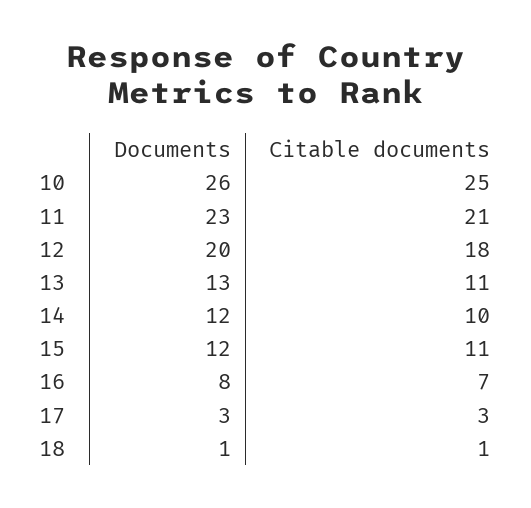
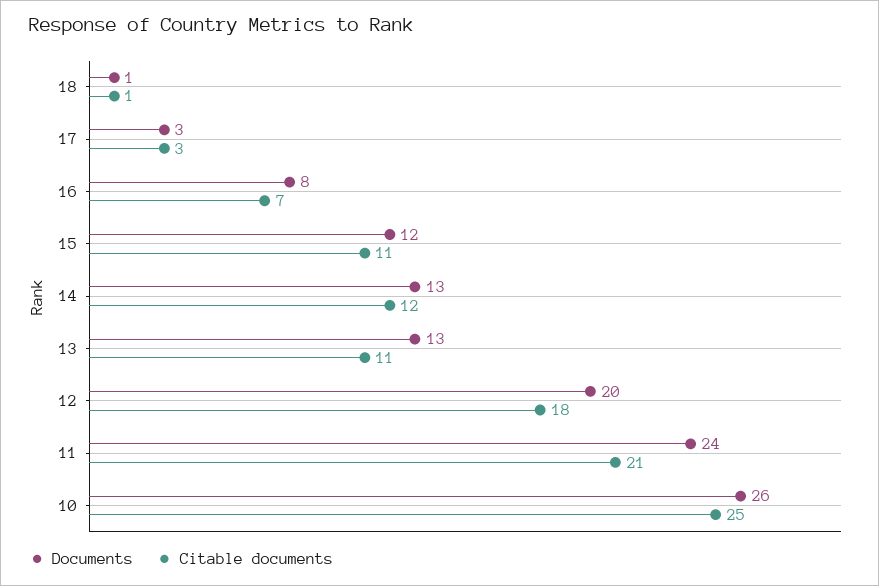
  {
    "Documents": {
      "10": 26,
-     "11": 23,
+     "11": 24,
      "12": 20,
      "13": 13,
-     "14": 12,
+     "14": 13,
      "15": 12,
      "16": 8,
      "17": 3,
      "18": 1
    },
    "Citable documents": {
      "10": 25,
      "11": 21,
      "12": 18,
      "13": 11,
-     "14": 10,
+     "14": 12,
      "15": 11,
      "16": 7,
      "17": 3,
      "18": 1
    }
  }

